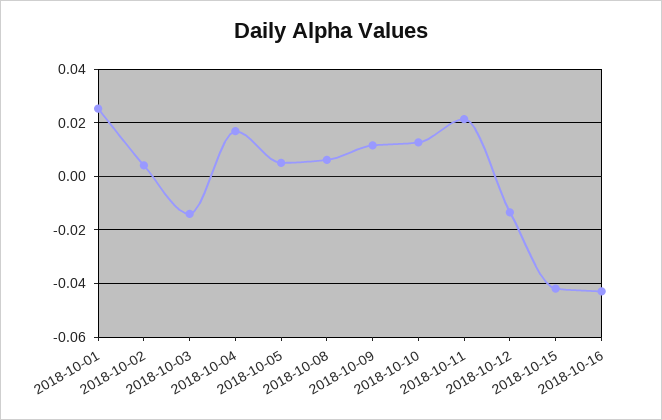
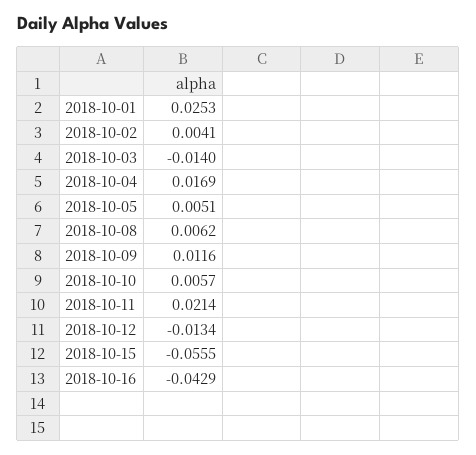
  {
    "2018-10-01": 0.0253,
    "2018-10-02": 0.0041,
    "2018-10-03": -0.014,
    "2018-10-04": 0.0169,
    "2018-10-05": 0.0051,
    "2018-10-08": 0.0062,
    "2018-10-09": 0.0116,
-   "2018-10-10": 0.0125,
+   "2018-10-10": 0.0057,
    "2018-10-11": 0.0214,
    "2018-10-12": -0.0134,
-   "2018-10-15": -0.0425,
+   "2018-10-15": -0.0555,
    "2018-10-16": -0.0429
  }

